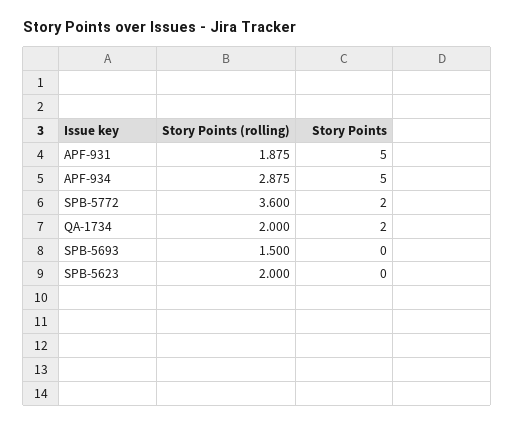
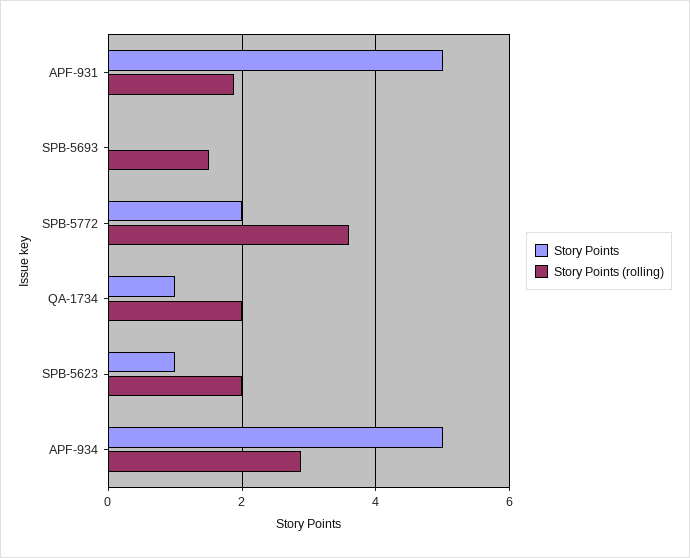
  {
    "Story Points (rolling)": {
      "APF-931": 1.875,
      "APF-934": 2.875,
      "SPB-5772": 3.6,
      "QA-1734": 2,
      "SPB-5693": 1.5,
      "SPB-5623": 2
    },
    "Story Points": {
      "APF-931": 5,
      "APF-934": 5,
      "SPB-5772": 2,
-     "QA-1734": 2,
+     "QA-1734": 1,
      "SPB-5693": 0,
-     "SPB-5623": 0
+     "SPB-5623": 1
    }
  }

